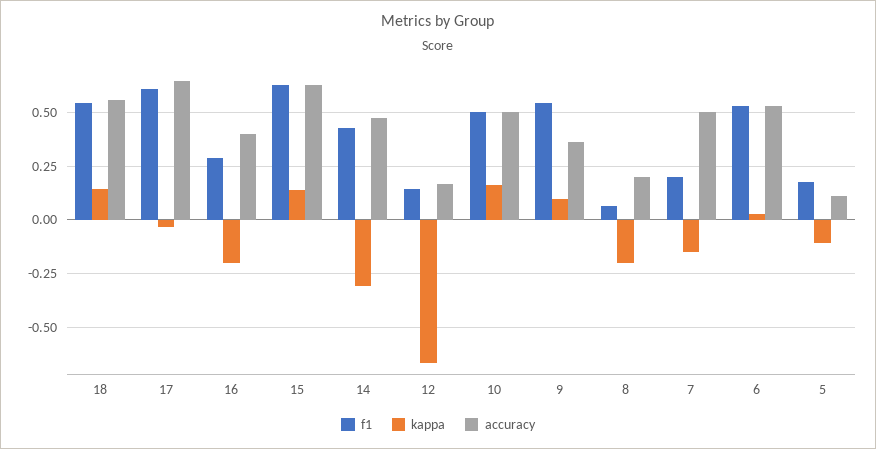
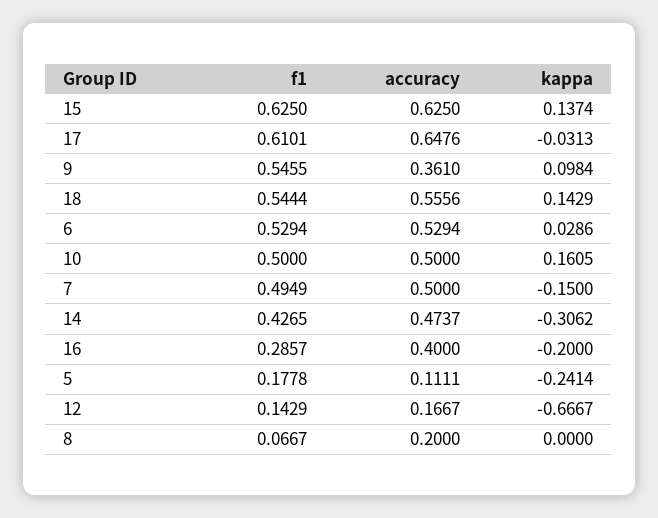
  {
    "f1": {
      "18": 0.5444,
      "17": 0.6101,
      "16": 0.2857,
      "15": 0.625,
      "14": 0.4265,
      "12": 0.1429,
      "10": 0.5,
      "9": 0.5455,
      "8": 0.0667,
-     "7": 0.2,
+     "7": 0.4949,
      "6": 0.5294,
      "5": 0.1778
    },
    "kappa": {
      "18": 0.1429,
      "17": -0.0313,
      "16": -0.2,
      "15": 0.1374,
      "14": -0.3062,
      "12": -0.6667,
      "10": 0.1605,
      "9": 0.0984,
-     "8": -0.2,
+     "8": 0,
      "7": -0.15,
      "6": 0.0286,
-     "5": -0.1
+     "5": -0.2414
    },
    "accuracy": {
      "18": 0.5556,
      "17": 0.6476,
      "16": 0.4,
      "15": 0.625,
      "14": 0.4737,
      "12": 0.1667,
      "10": 0.5,
      "9": 0.361,
      "8": 0.2,
      "7": 0.5,
      "6": 0.5294,
      "5": 0.1111
    }
  }

